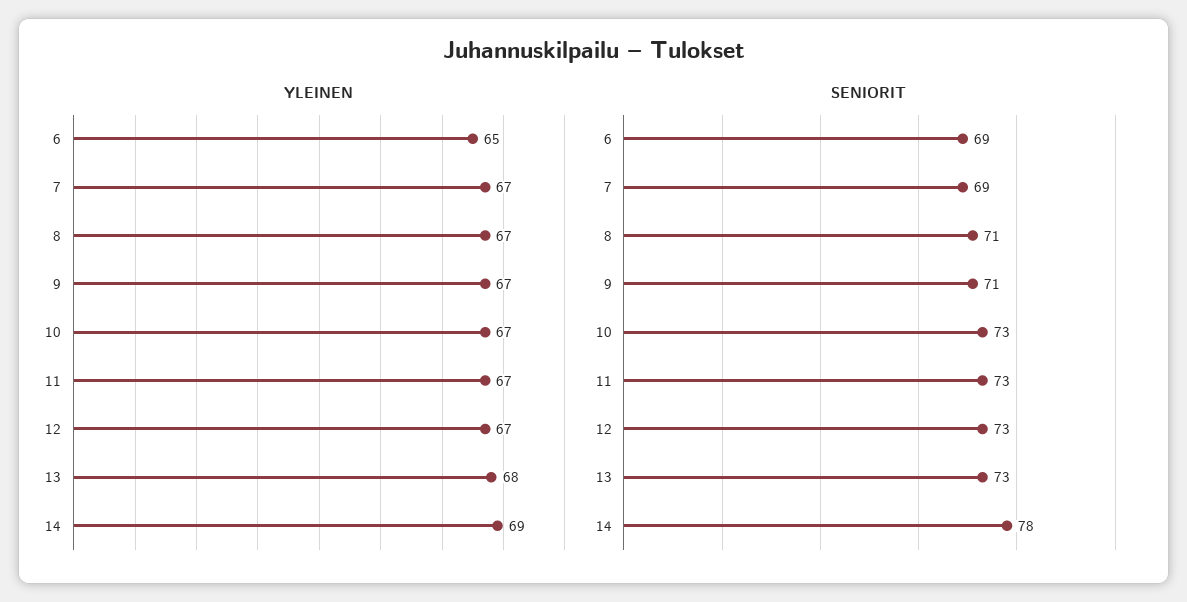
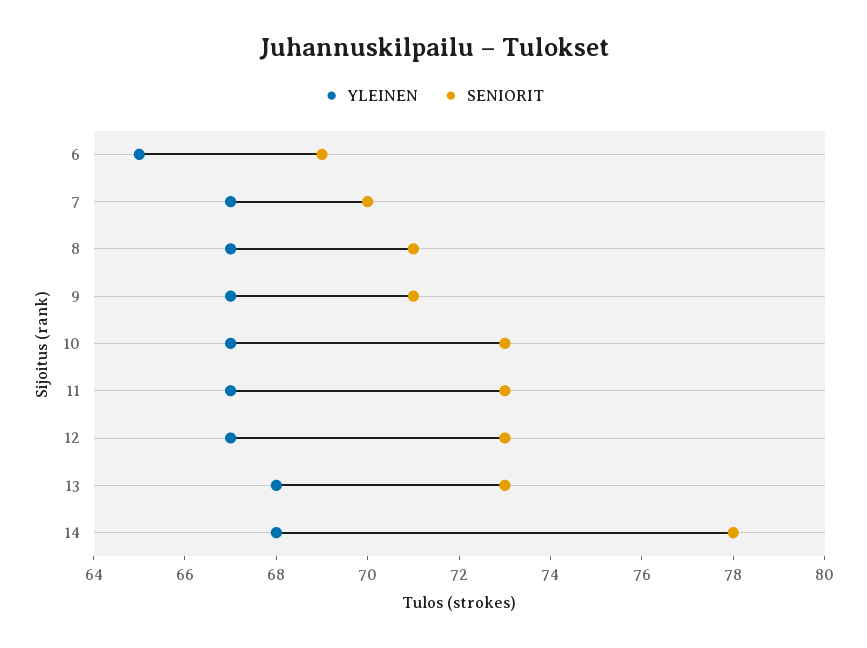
  {
    "YLEINEN": {
      "6": 65,
      "7": 67,
      "8": 67,
      "9": 67,
      "10": 67,
      "11": 67,
      "12": 67,
      "13": 68,
-     "14": 69
+     "14": 68
    },
    "SENIORIT": {
      "6": 69,
-     "7": 69,
+     "7": 70,
      "8": 71,
      "9": 71,
      "10": 73,
      "11": 73,
      "12": 73,
      "13": 73,
      "14": 78
    }
  }

